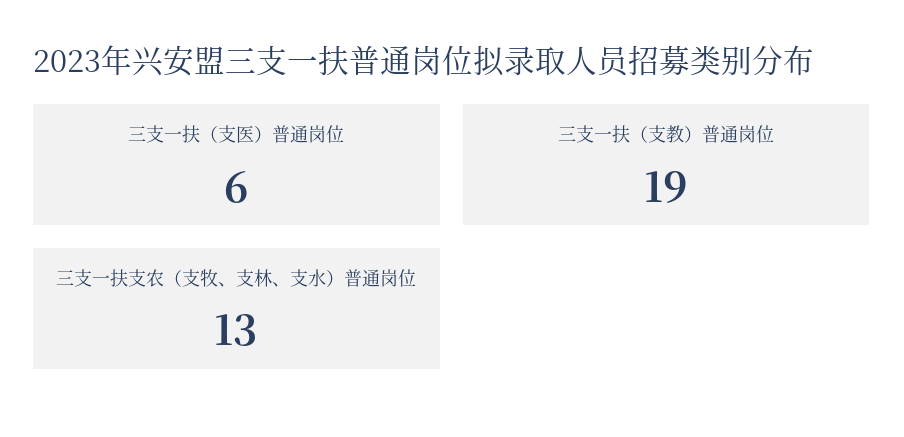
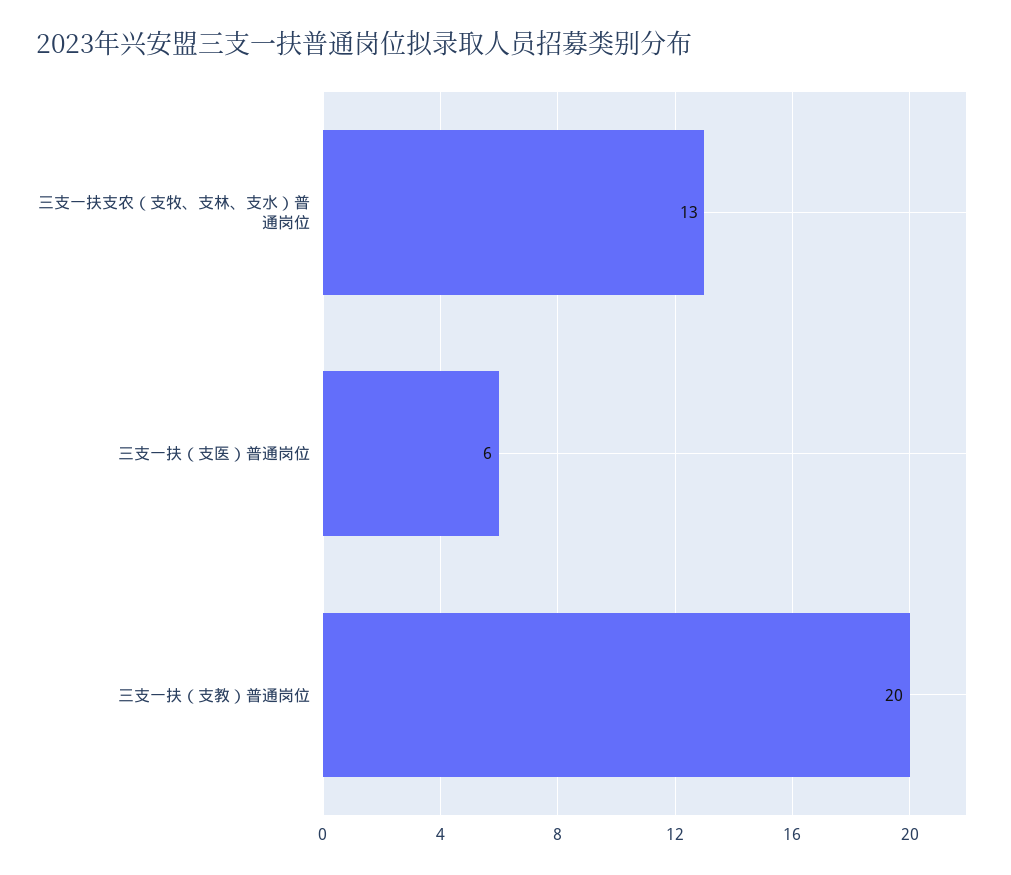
  {
    "三支一扶（支医）普通岗位": 6,
-   "三支一扶（支教）普通岗位": 19,
+   "三支一扶（支教）普通岗位": 20,
    "三支一扶支农（支牧、支林、支水）普通岗位": 13
  }

